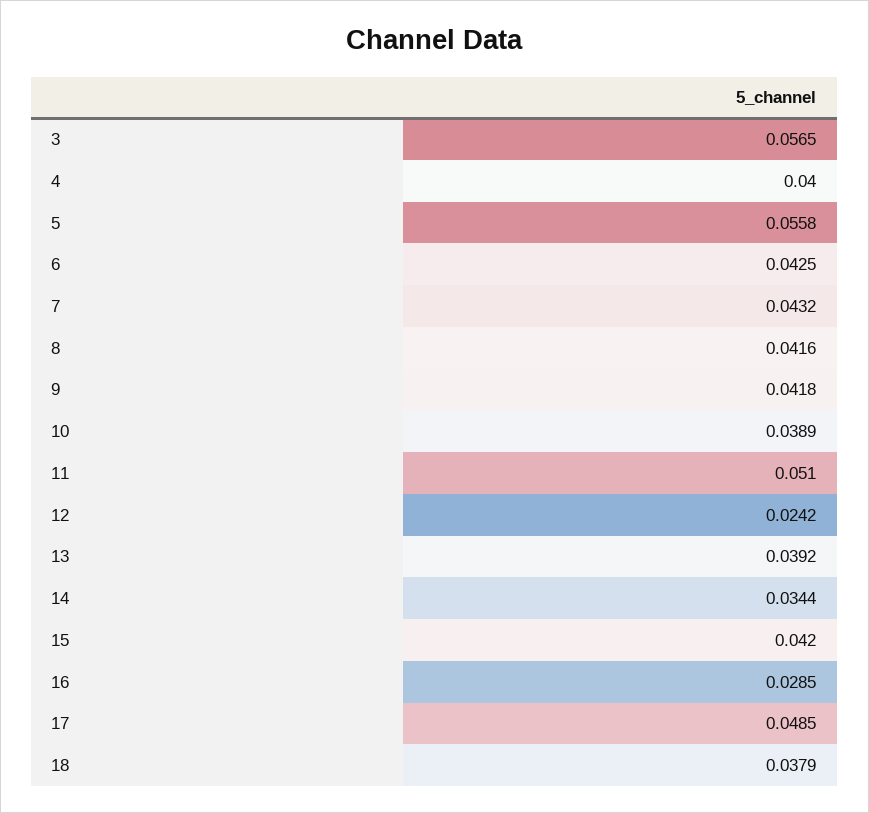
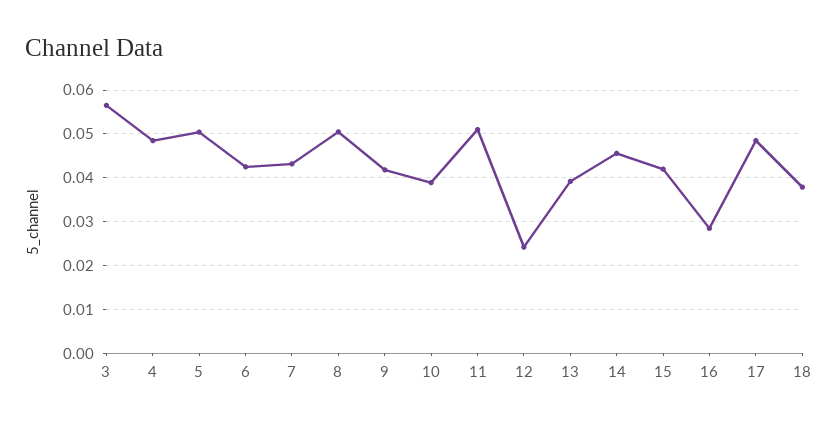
  {
    "3": 0.0565,
-   "4": 0.04,
+   "4": 0.048,
-   "5": 0.0558,
+   "5": 0.05,
    "6": 0.0425,
    "7": 0.0432,
-   "8": 0.0416,
+   "8": 0.05,
    "9": 0.0418,
    "10": 0.0389,
    "11": 0.051,
    "12": 0.0242,
    "13": 0.0392,
-   "14": 0.0344,
+   "14": 0.046,
    "15": 0.042,
    "16": 0.0285,
    "17": 0.0485,
    "18": 0.0379
  }

